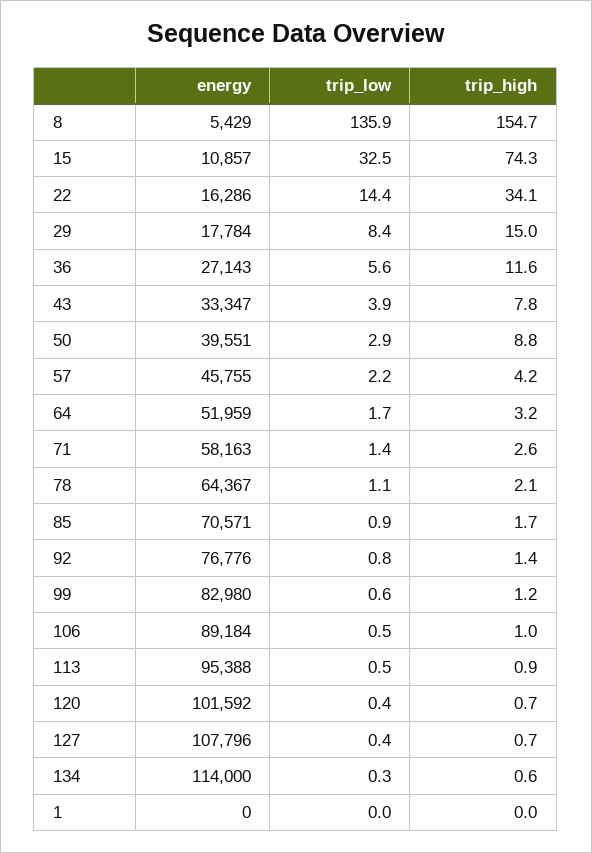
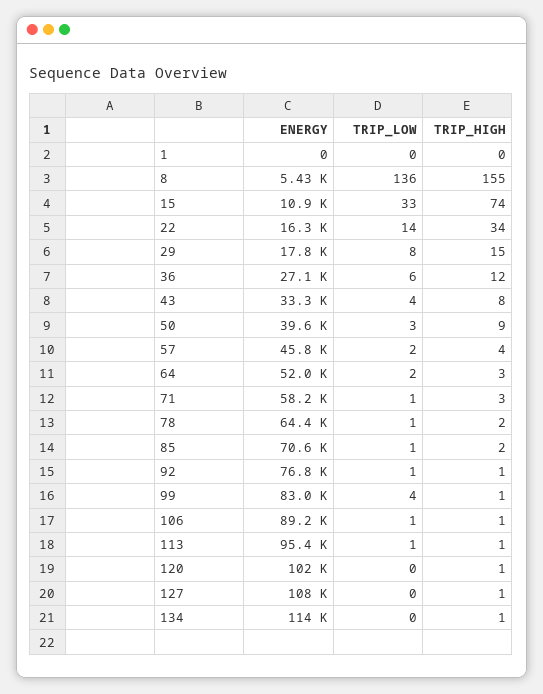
  {
    "energy": {
      "8": 5429,
      "15": 10857,
      "22": 16286,
      "29": 17784,
      "36": 27143,
      "43": 33347,
      "50": 39551,
      "57": 45755,
      "64": 51959,
      "71": 58163,
      "78": 64367,
      "85": 70571,
      "92": 76776,
      "99": 82980,
      "106": 89184,
      "113": 95388,
      "120": 101592,
      "127": 107796,
      "134": 114000,
      "1": 0
    },
    "trip_low": {
      "8": 135.9,
      "15": 32.5,
      "22": 14.4,
      "29": 8.4,
      "36": 5.6,
      "43": 3.9,
      "50": 2.9,
      "57": 2.2,
      "64": 1.7,
      "71": 1.4,
      "78": 1.1,
      "85": 0.9,
      "92": 0.8,
-     "99": 0.6,
+     "99": 4,
      "106": 0.5,
      "113": 0.5,
      "120": 0.4,
      "127": 0.4,
      "134": 0.3,
      "1": 0
    },
    "trip_high": {
      "8": 154.7,
      "15": 74.3,
      "22": 34.1,
      "29": 15,
      "36": 11.6,
      "43": 7.8,
      "50": 8.8,
      "57": 4.2,
      "64": 3.2,
      "71": 2.6,
      "78": 2.1,
      "85": 1.7,
      "92": 1.4,
      "99": 1.2,
      "106": 1,
      "113": 0.9,
      "120": 0.7,
      "127": 0.7,
      "134": 0.6,
      "1": 0
    }
  }

